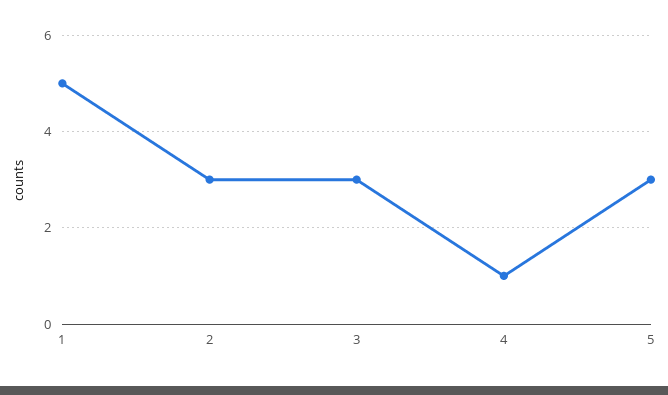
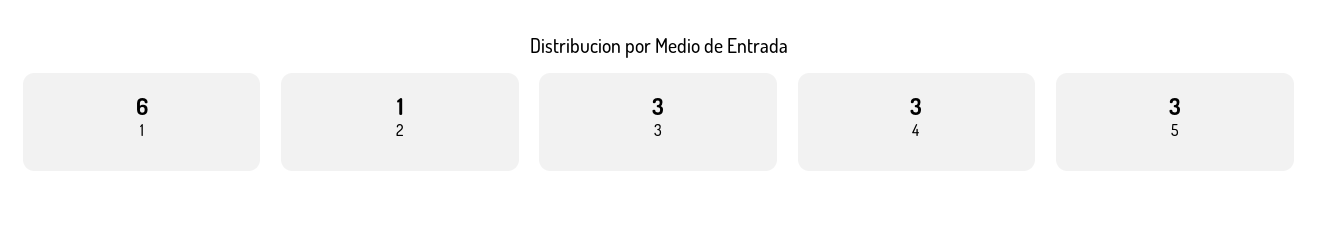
  {
-   "1": 5,
+   "1": 6,
-   "2": 3,
+   "2": 1,
    "3": 3,
-   "4": 1,
+   "4": 3,
    "5": 3
  }

